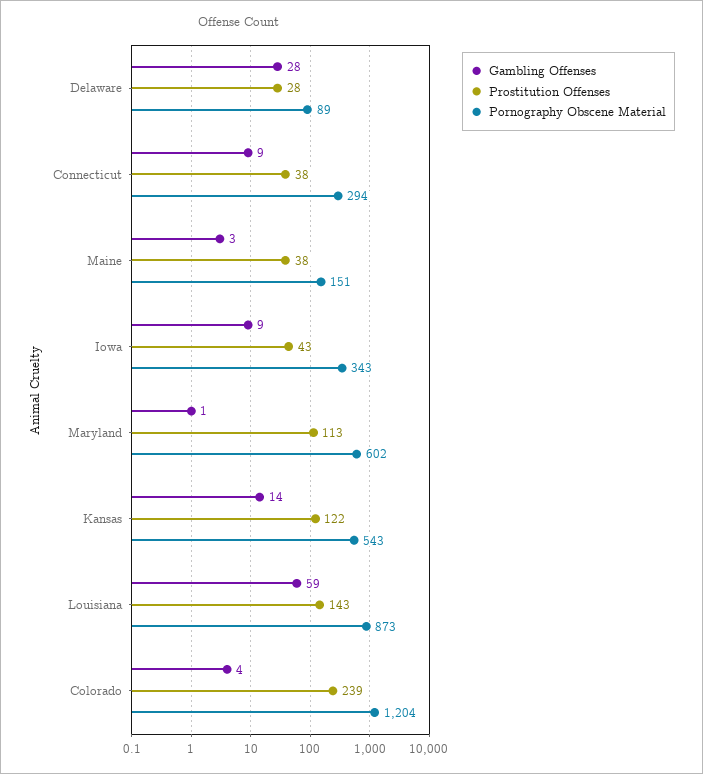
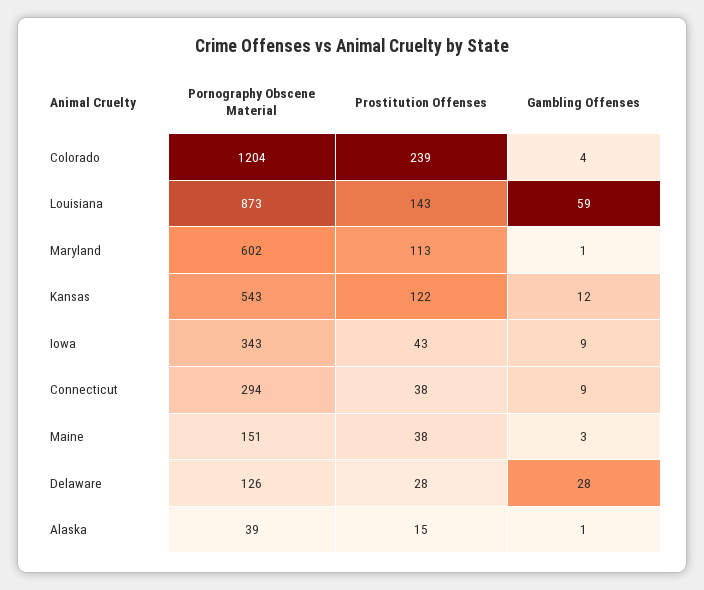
  {
    "Gambling Offenses": {
      "Delaware": 28,
      "Connecticut": 9,
      "Maine": 3,
      "Iowa": 9,
      "Maryland": 1,
-     "Kansas": 14,
+     "Kansas": 12,
      "Louisiana": 59,
-     "Colorado": 4
+     "Colorado": 4,
+     "Alaska": 1
    },
    "Prostitution Offenses": {
      "Delaware": 28,
      "Connecticut": 38,
      "Maine": 38,
      "Iowa": 43,
      "Maryland": 113,
      "Kansas": 122,
      "Louisiana": 143,
-     "Colorado": 239
+     "Colorado": 239,
+     "Alaska": 15
    },
    "Pornography Obscene Material": {
-     "Delaware": 89,
+     "Delaware": 126,
      "Connecticut": 294,
      "Maine": 151,
      "Iowa": 343,
      "Maryland": 602,
      "Kansas": 543,
      "Louisiana": 873,
-     "Colorado": 1204
+     "Colorado": 1204,
+     "Alaska": 39
    }
  }

